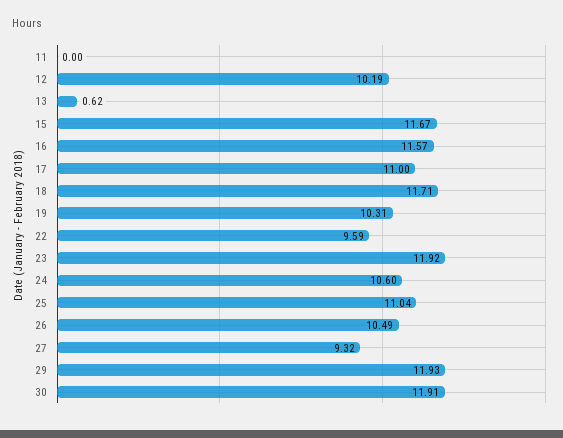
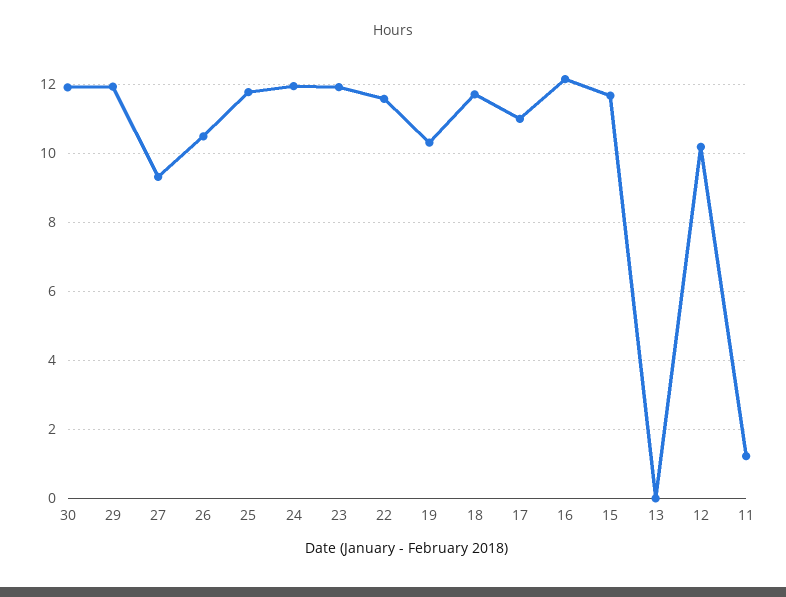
  {
-   "11": 0,
+   "11": 1.2,
    "12": 10.19,
-   "13": 0.62,
+   "13": 0,
    "15": 11.67,
-   "16": 11.57,
+   "16": 12.2,
    "17": 11,
    "18": 11.71,
    "19": 10.31,
-   "22": 9.59,
+   "22": 11.6,
    "23": 11.92,
-   "24": 10.6,
+   "24": 12,
-   "25": 11.04,
+   "25": 11.8,
    "26": 10.49,
    "27": 9.32,
    "29": 11.93,
    "30": 11.91
  }

